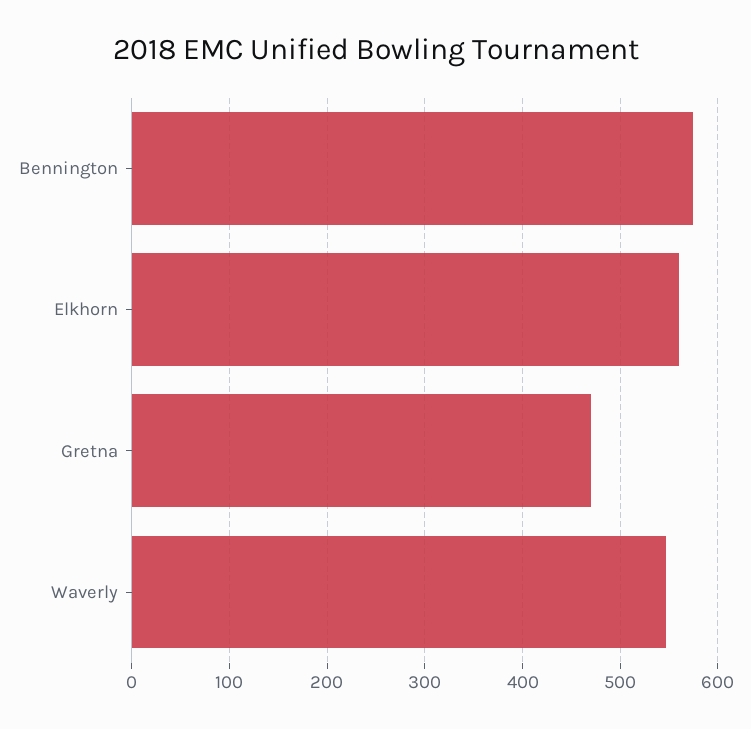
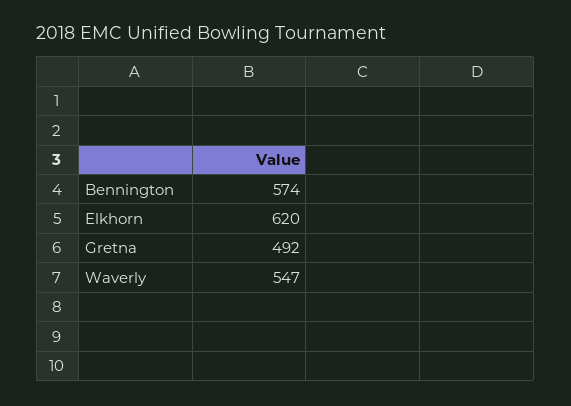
  {
    "Bennington": 574,
-   "Elkhorn": 560,
+   "Elkhorn": 620,
-   "Gretna": 470,
+   "Gretna": 492,
    "Waverly": 547
  }

